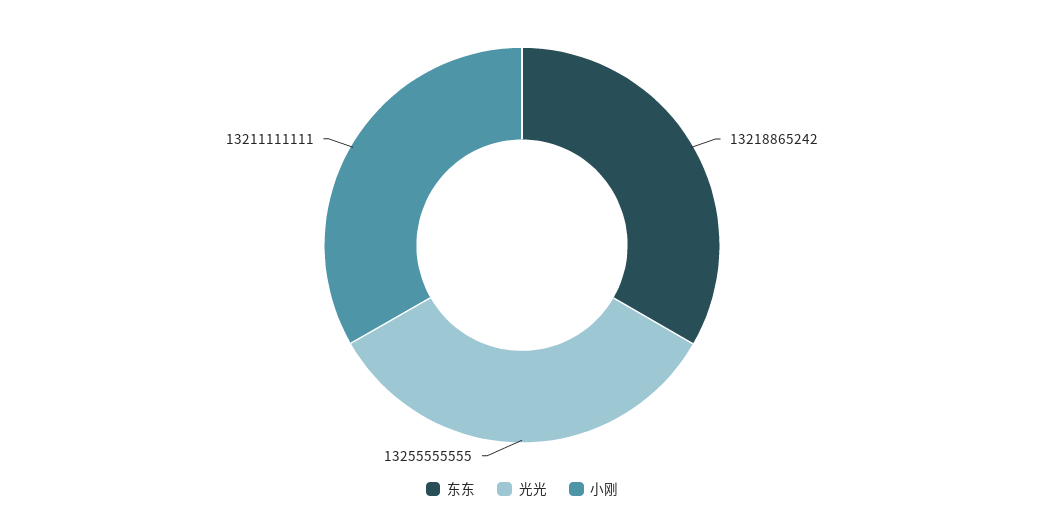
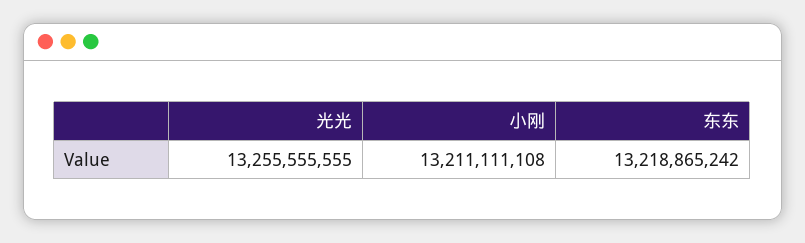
  {
    "东东": 13218865242,
    "光光": 13255555555,
-   "小刚": 13211111111
+   "小刚": 13211111108
  }

